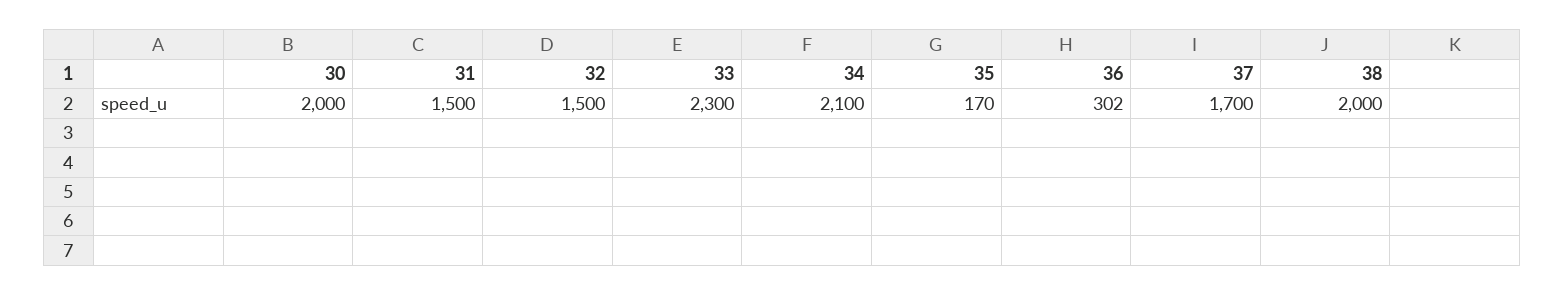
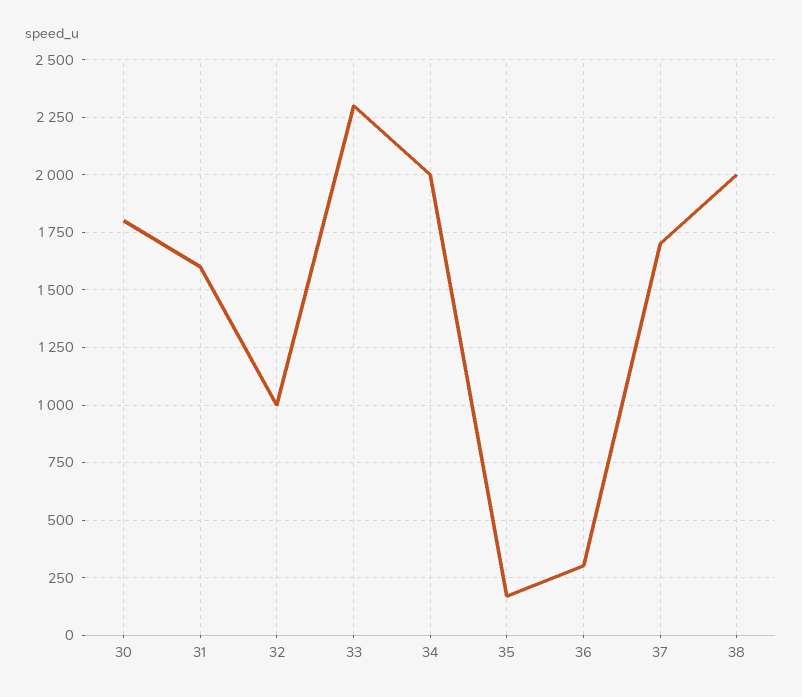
  {
-   "30": 2000,
+   "30": 1800,
-   "31": 1500,
+   "31": 1600,
-   "32": 1500,
+   "32": 1000,
    "33": 2300,
-   "34": 2100,
+   "34": 2000,
    "35": 170,
    "36": 302,
    "37": 1700,
    "38": 2000
  }

